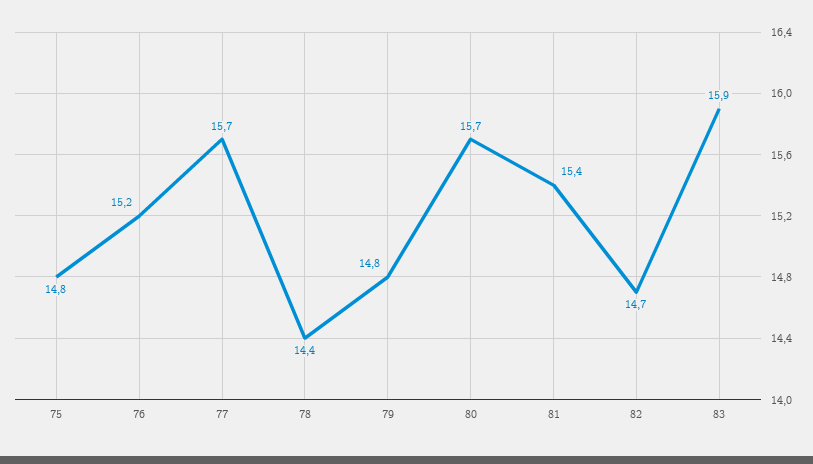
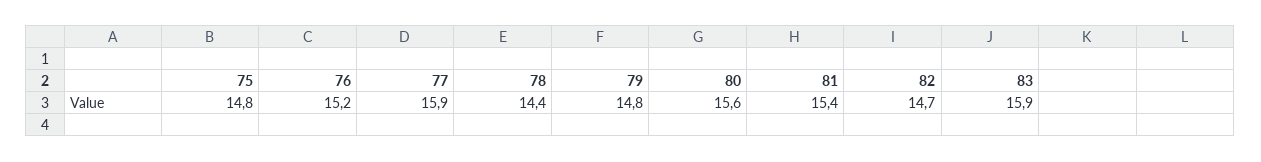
  {
    "75": 14.8,
    "76": 15.2,
-   "77": 15.7,
+   "77": 15.9,
    "78": 14.4,
    "79": 14.8,
-   "80": 15.7,
+   "80": 15.6,
    "81": 15.4,
    "82": 14.7,
    "83": 15.9
  }

